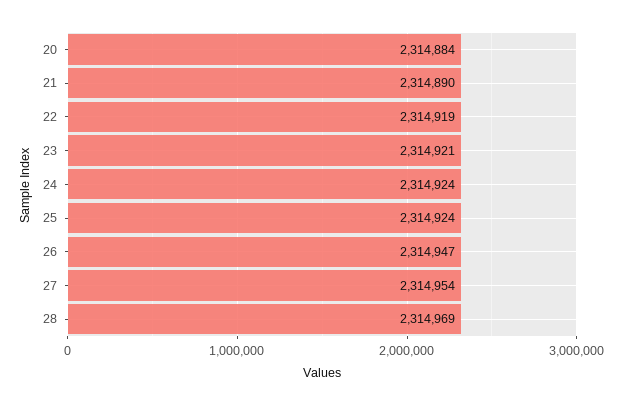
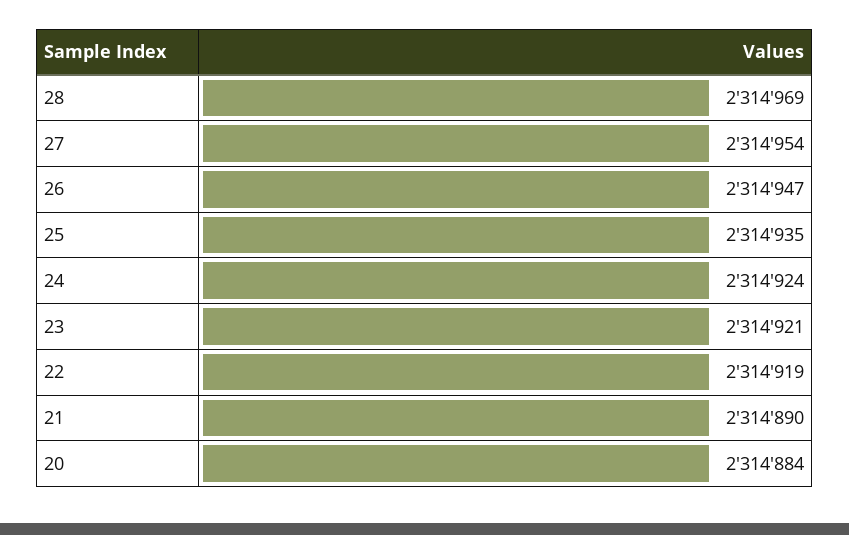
  {
    "20": 2314884,
    "21": 2314890,
    "22": 2314919,
    "23": 2314921,
    "24": 2314924,
-   "25": 2314924,
+   "25": 2314935,
    "26": 2314947,
    "27": 2314954,
    "28": 2314969
  }

